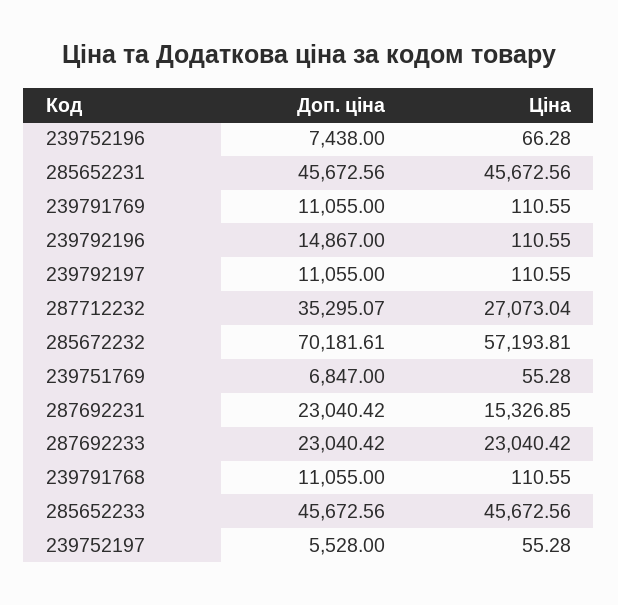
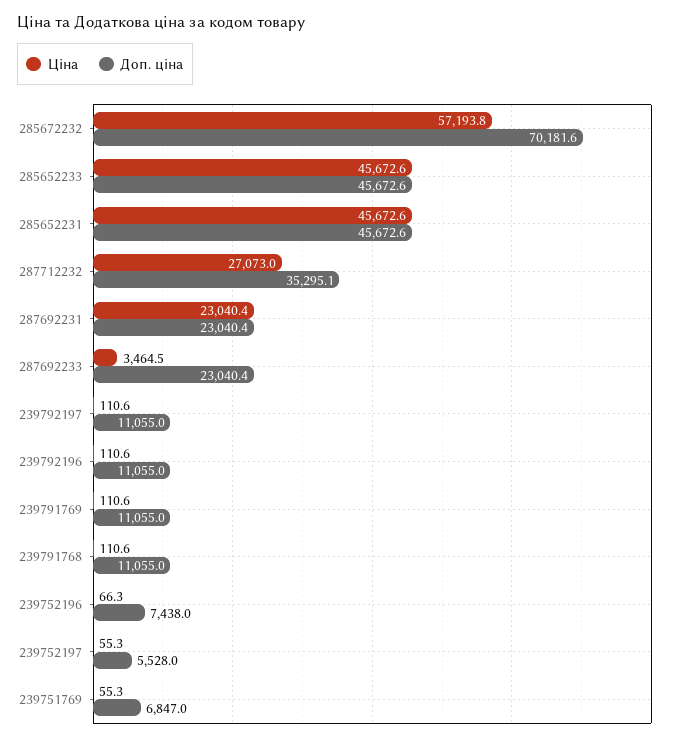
  {
    "Доп. ціна": {
      "239752196": 7438,
      "285652231": 45672.56,
      "239791769": 11055,
-     "239792196": 14867,
+     "239792196": 11055,
      "239792197": 11055,
      "287712232": 35295.07,
      "285672232": 70181.61,
      "239751769": 6847,
      "287692231": 23040.42,
      "287692233": 23040.42,
      "239791768": 11055,
      "285652233": 45672.56,
      "239752197": 5528
    },
    "Ціна": {
      "239752196": 66.28,
      "285652231": 45672.56,
      "239791769": 110.55,
      "239792196": 110.55,
      "239792197": 110.55,
      "287712232": 27073.04,
      "285672232": 57193.81,
      "239751769": 55.28,
-     "287692231": 15326.85,
+     "287692231": 23040.4,
-     "287692233": 23040.42,
+     "287692233": 3464.5,
      "239791768": 110.55,
      "285652233": 45672.56,
      "239752197": 55.28
    }
  }

